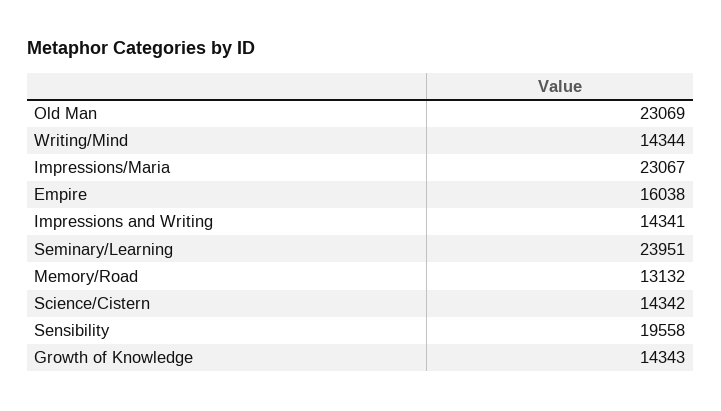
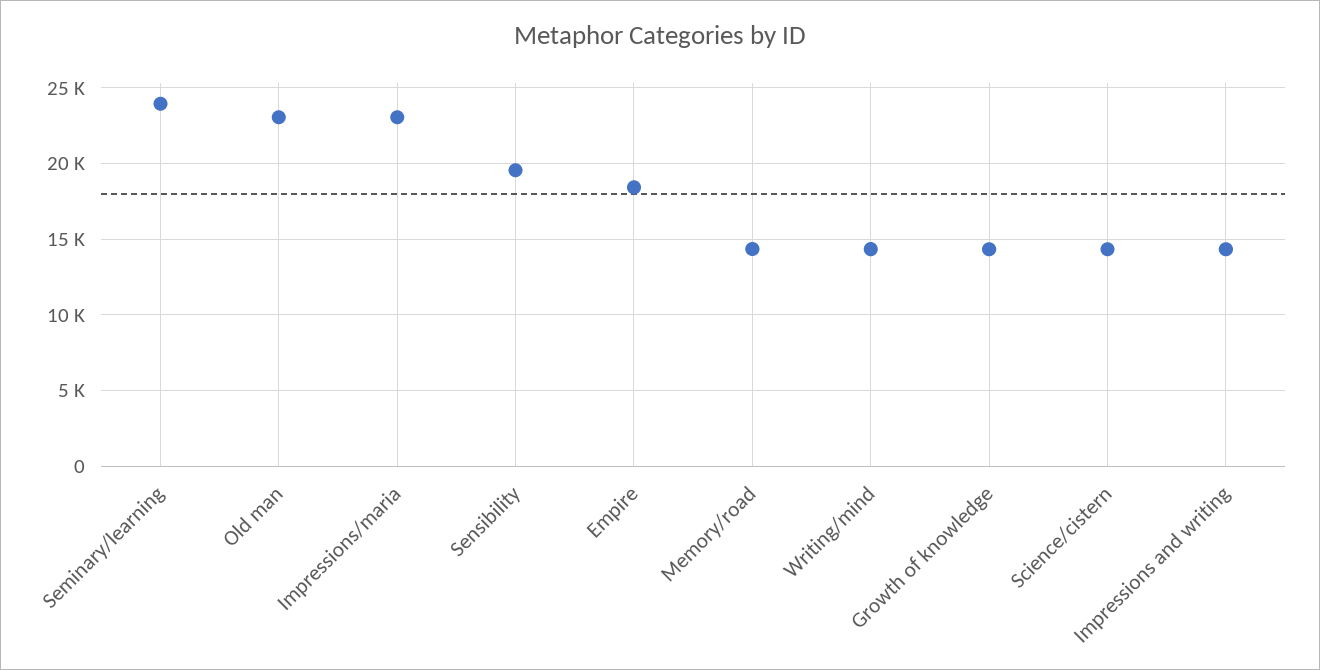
  {
    "Old Man": 23069,
    "Writing/Mind": 14344,
    "Impressions/Maria": 23067,
-   "Empire": 16038,
+   "Empire": 18500,
    "Impressions and Writing": 14341,
    "Seminary/Learning": 23951,
-   "Memory/Road": 13132,
+   "Memory/Road": 14500,
    "Science/Cistern": 14342,
    "Sensibility": 19558,
    "Growth of Knowledge": 14343
  }

